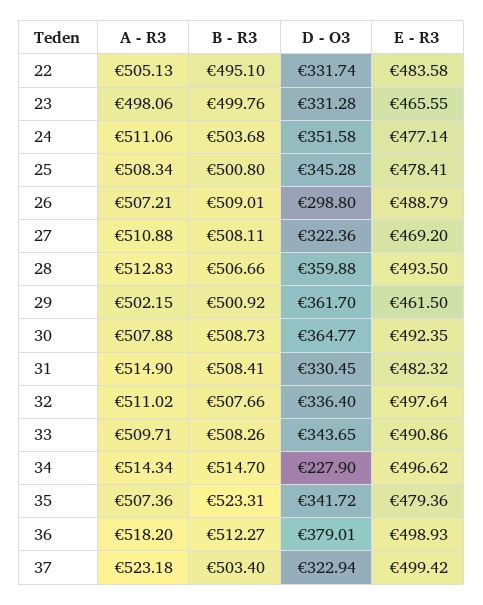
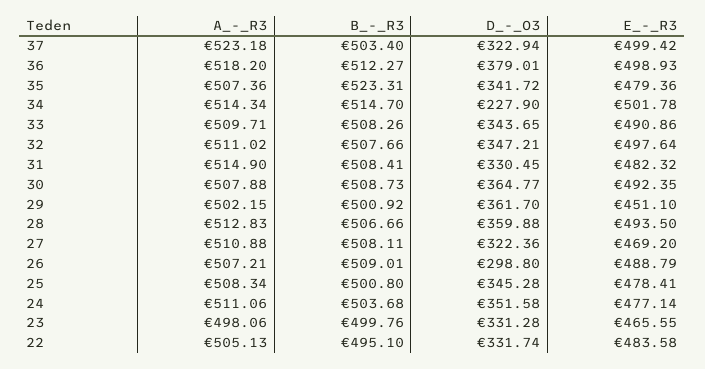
  {
    "A - R3": {
      "22": 505.13,
      "23": 498.06,
      "24": 511.06,
      "25": 508.34,
      "26": 507.21,
      "27": 510.88,
      "28": 512.83,
      "29": 502.15,
      "30": 507.88,
      "31": 514.9,
      "32": 511.02,
      "33": 509.71,
      "34": 514.34,
      "35": 507.36,
      "36": 518.2,
      "37": 523.18
    },
    "B - R3": {
      "22": 495.1,
      "23": 499.76,
      "24": 503.68,
      "25": 500.8,
      "26": 509.01,
      "27": 508.11,
      "28": 506.66,
      "29": 500.92,
      "30": 508.73,
      "31": 508.41,
      "32": 507.66,
      "33": 508.26,
      "34": 514.7,
      "35": 523.31,
      "36": 512.27,
      "37": 503.4
    },
    "D - O3": {
      "22": 331.74,
      "23": 331.28,
      "24": 351.58,
      "25": 345.28,
      "26": 298.8,
      "27": 322.36,
      "28": 359.88,
      "29": 361.7,
      "30": 364.77,
      "31": 330.45,
-     "32": 336.4,
+     "32": 347.21,
      "33": 343.65,
      "34": 227.9,
      "35": 341.72,
      "36": 379.01,
      "37": 322.94
    },
    "E - R3": {
      "22": 483.58,
      "23": 465.55,
      "24": 477.14,
      "25": 478.41,
      "26": 488.79,
      "27": 469.2,
      "28": 493.5,
-     "29": 461.5,
+     "29": 451.1,
      "30": 492.35,
      "31": 482.32,
      "32": 497.64,
      "33": 490.86,
-     "34": 496.62,
+     "34": 501.78,
      "35": 479.36,
      "36": 498.93,
      "37": 499.42
    }
  }

